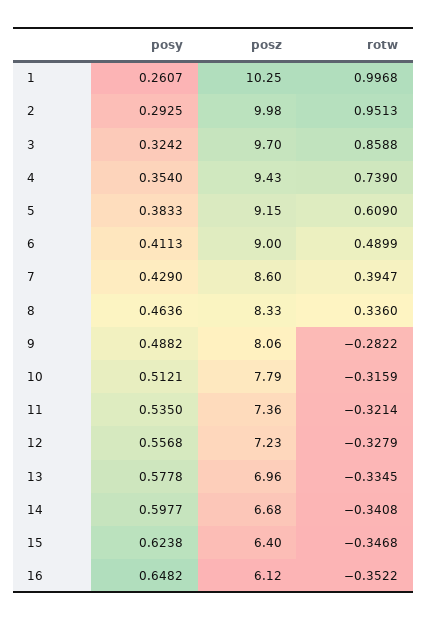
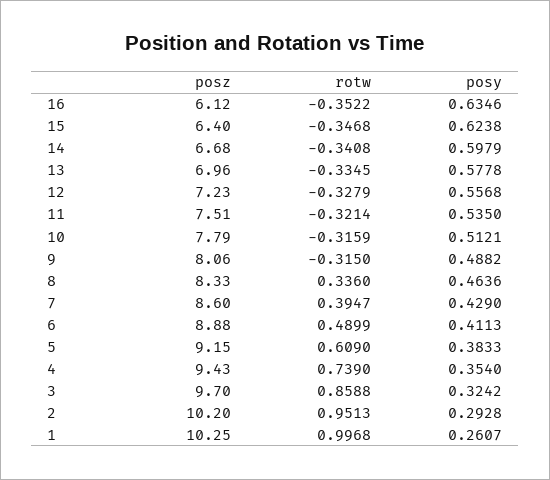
  {
    "posy": {
      "1": 0.2607,
-     "2": 0.2925,
+     "2": 0.2928,
      "3": 0.3242,
      "4": 0.354,
      "5": 0.3833,
      "6": 0.4113,
      "7": 0.429,
      "8": 0.4636,
      "9": 0.4882,
      "10": 0.5121,
      "11": 0.535,
      "12": 0.5568,
      "13": 0.5778,
-     "14": 0.5977,
+     "14": 0.5979,
      "15": 0.6238,
-     "16": 0.6482
+     "16": 0.6346
    },
    "posz": {
      "1": 10.25,
-     "2": 9.98,
+     "2": 10.2,
      "3": 9.7,
      "4": 9.43,
      "5": 9.15,
-     "6": 9,
+     "6": 8.88,
      "7": 8.6,
      "8": 8.33,
      "9": 8.06,
      "10": 7.79,
-     "11": 7.36,
+     "11": 7.51,
      "12": 7.23,
      "13": 6.96,
      "14": 6.68,
      "15": 6.4,
      "16": 6.12
    },
    "rotw": {
      "1": 0.9968,
      "2": 0.9513,
      "3": 0.8588,
      "4": 0.739,
      "5": 0.609,
      "6": 0.4899,
      "7": 0.3947,
      "8": 0.336,
-     "9": -0.2822,
+     "9": -0.315,
      "10": -0.3159,
      "11": -0.3214,
      "12": -0.3279,
      "13": -0.3345,
      "14": -0.3408,
      "15": -0.3468,
      "16": -0.3522
    }
  }

